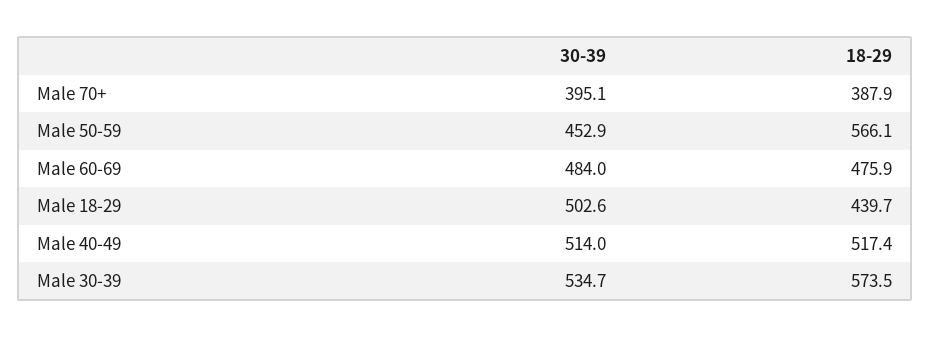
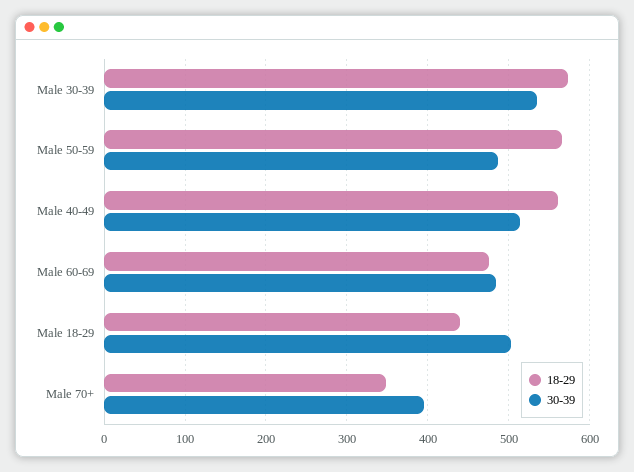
  {
    "30-39": {
      "Male 70+": 395.1,
-     "Male 50-59": 452.9,
+     "Male 50-59": 490,
      "Male 60-69": 484,
      "Male 18-29": 502.6,
      "Male 40-49": 514,
      "Male 30-39": 534.7
    },
    "18-29": {
-     "Male 70+": 387.9,
+     "Male 70+": 350,
      "Male 50-59": 566.1,
      "Male 60-69": 475.9,
      "Male 18-29": 439.7,
-     "Male 40-49": 517.4,
+     "Male 40-49": 560,
      "Male 30-39": 573.5
    }
  }

